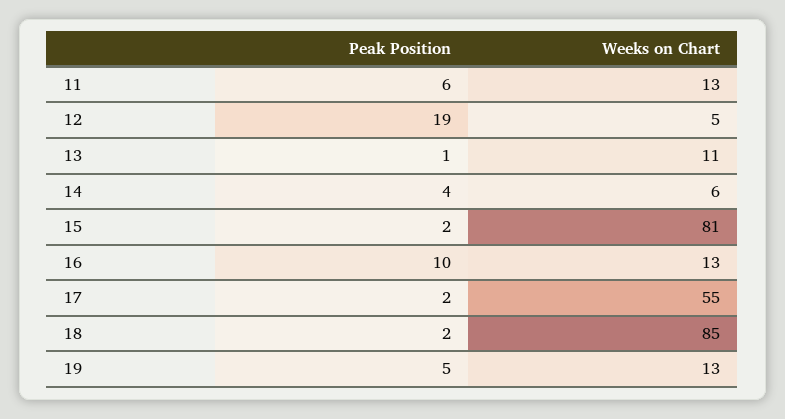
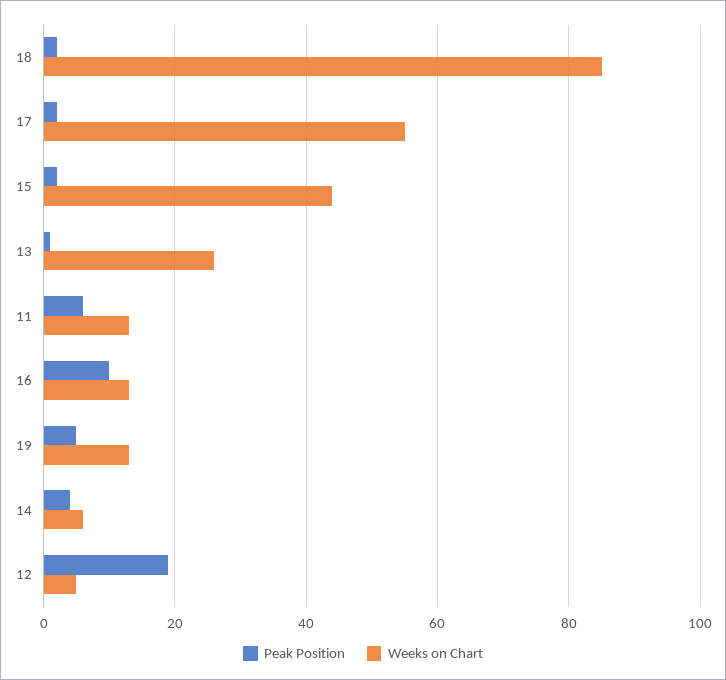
  {
    "Peak Position": {
      "11": 6,
      "12": 19,
      "13": 1,
      "14": 4,
      "15": 2,
      "16": 10,
      "17": 2,
      "18": 2,
      "19": 5
    },
    "Weeks on Chart": {
      "11": 13,
      "12": 5,
-     "13": 11,
+     "13": 25,
      "14": 6,
-     "15": 81,
+     "15": 45,
      "16": 13,
      "17": 55,
      "18": 85,
      "19": 13
    }
  }

